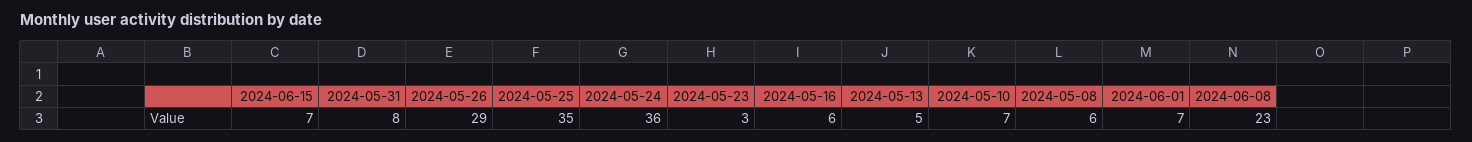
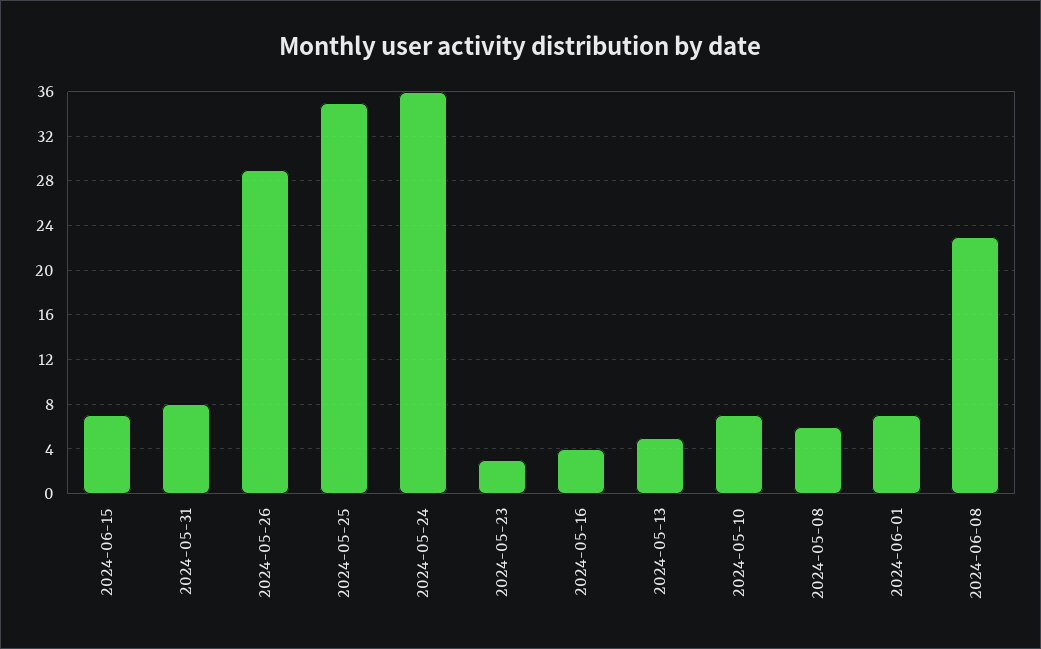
  {
    "2024-06-15": 7,
    "2024-05-31": 8,
    "2024-05-26": 29,
    "2024-05-25": 35,
    "2024-05-24": 36,
    "2024-05-23": 3,
-   "2024-05-16": 6,
+   "2024-05-16": 4,
    "2024-05-13": 5,
    "2024-05-10": 7,
    "2024-05-08": 6,
    "2024-06-01": 7,
    "2024-06-08": 23
  }

